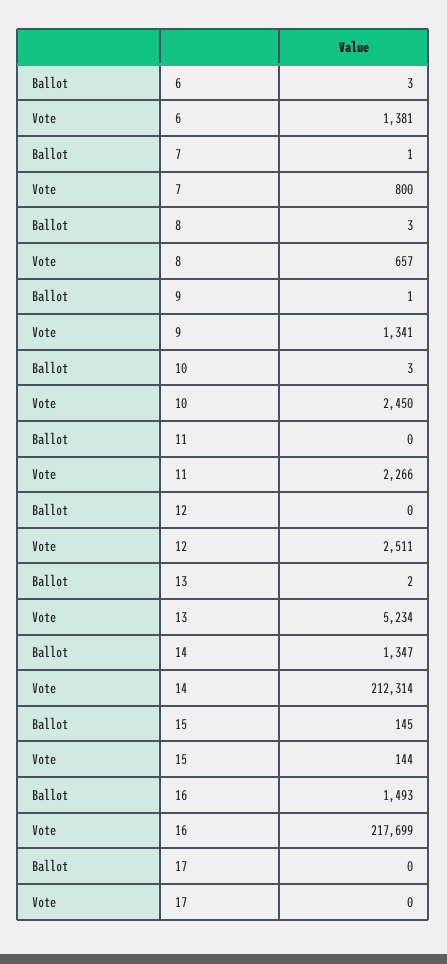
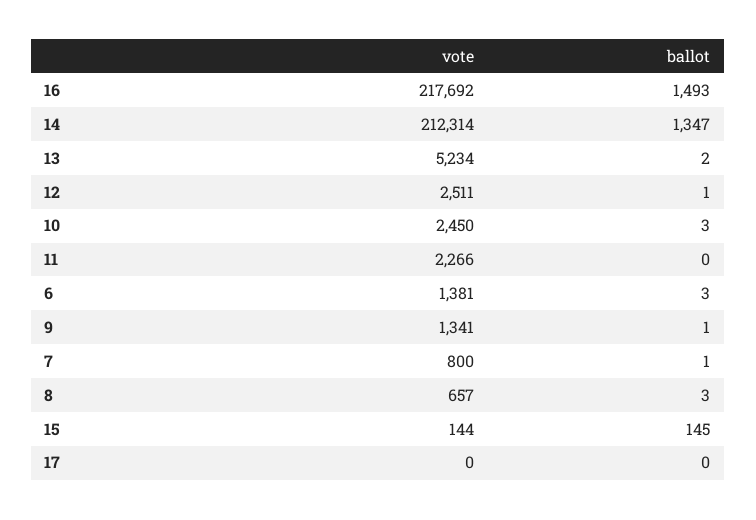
  {
    "Ballot": {
      "6": 3,
      "7": 1,
      "8": 3,
      "9": 1,
      "10": 3,
      "11": 0,
-     "12": 0,
+     "12": 1,
      "13": 2,
      "14": 1347,
      "15": 145,
      "16": 1493,
      "17": 0
    },
    "Vote": {
      "6": 1381,
      "7": 800,
      "8": 657,
      "9": 1341,
      "10": 2450,
      "11": 2266,
      "12": 2511,
      "13": 5234,
      "14": 212314,
      "15": 144,
-     "16": 217699,
+     "16": 217692,
      "17": 0
    }
  }

